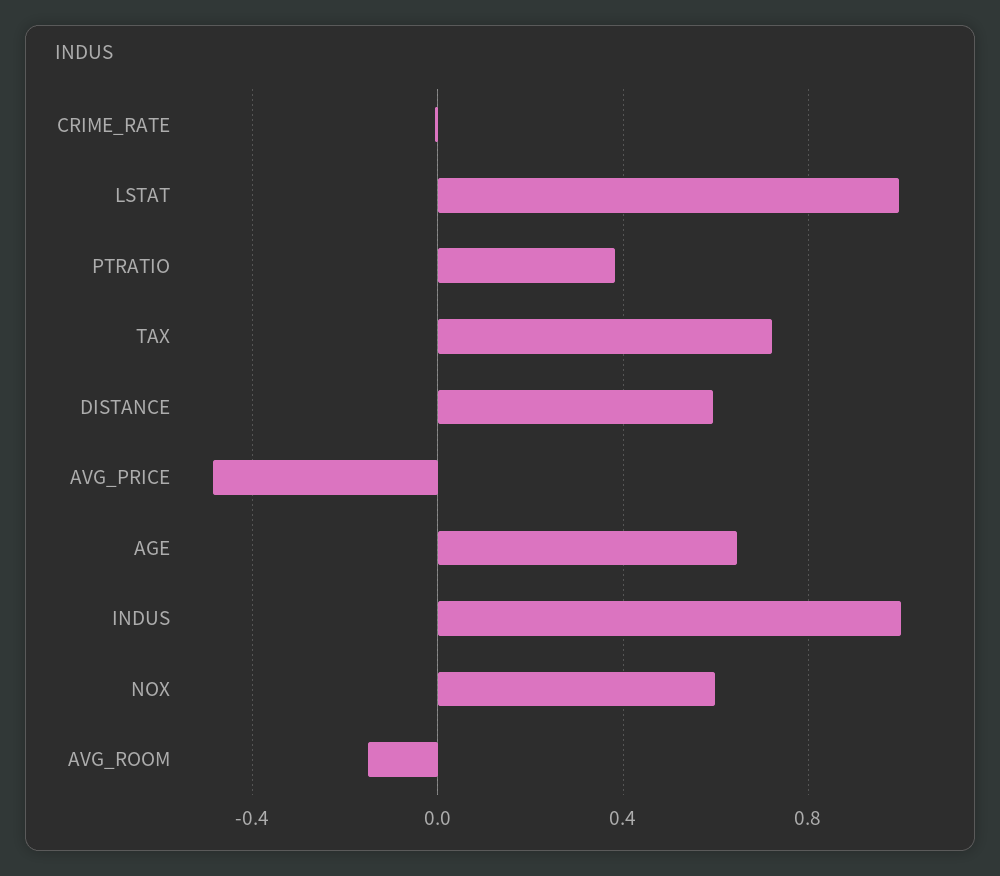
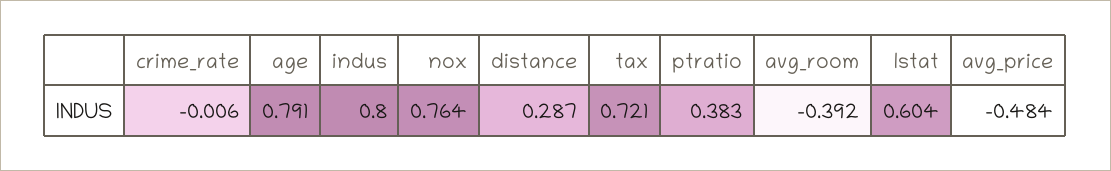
  {
    "CRIME_RATE": -0.006,
-   "LSTAT": 1,
+   "LSTAT": 0.604,
    "PTRATIO": 0.383,
    "TAX": 0.721,
-   "DISTANCE": 0.6,
+   "DISTANCE": 0.287,
    "AVG_PRICE": -0.484,
-   "AGE": 0.65,
+   "AGE": 0.791,
-   "INDUS": 1,
+   "INDUS": 0.8,
-   "NOX": 0.6,
+   "NOX": 0.764,
-   "AVG_ROOM": -0.15
+   "AVG_ROOM": -0.392
  }

